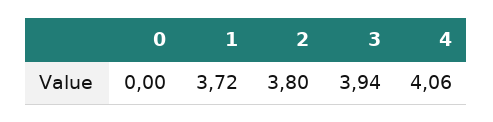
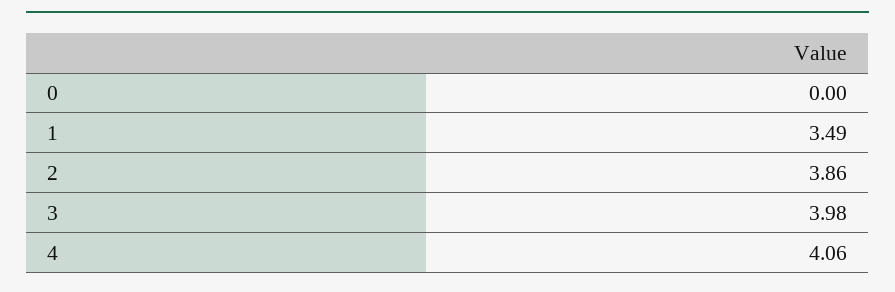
  {
    "0": 0,
-   "1": 3.72,
+   "1": 3.49,
-   "2": 3.8,
+   "2": 3.86,
-   "3": 3.94,
+   "3": 3.98,
    "4": 4.06
  }

